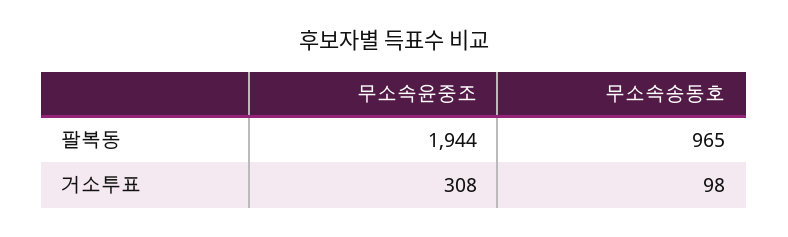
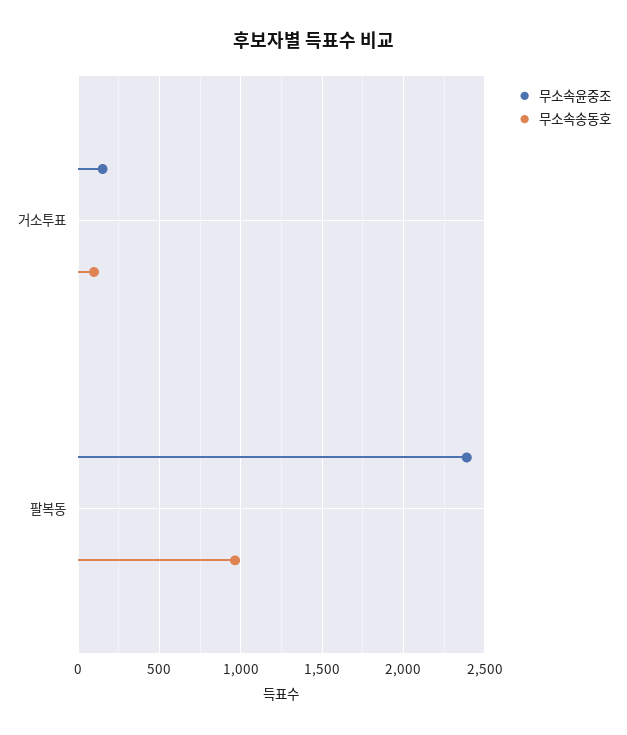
  {
    "무소속윤중조": {
-     "팔복동": 1944,
+     "팔복동": 2400,
-     "거소투표": 308
+     "거소투표": 150
    },
    "무소속송동호": {
      "팔복동": 965,
      "거소투표": 98
    }
  }

